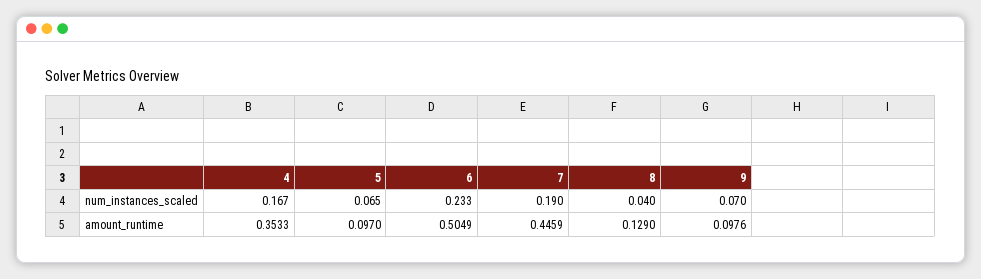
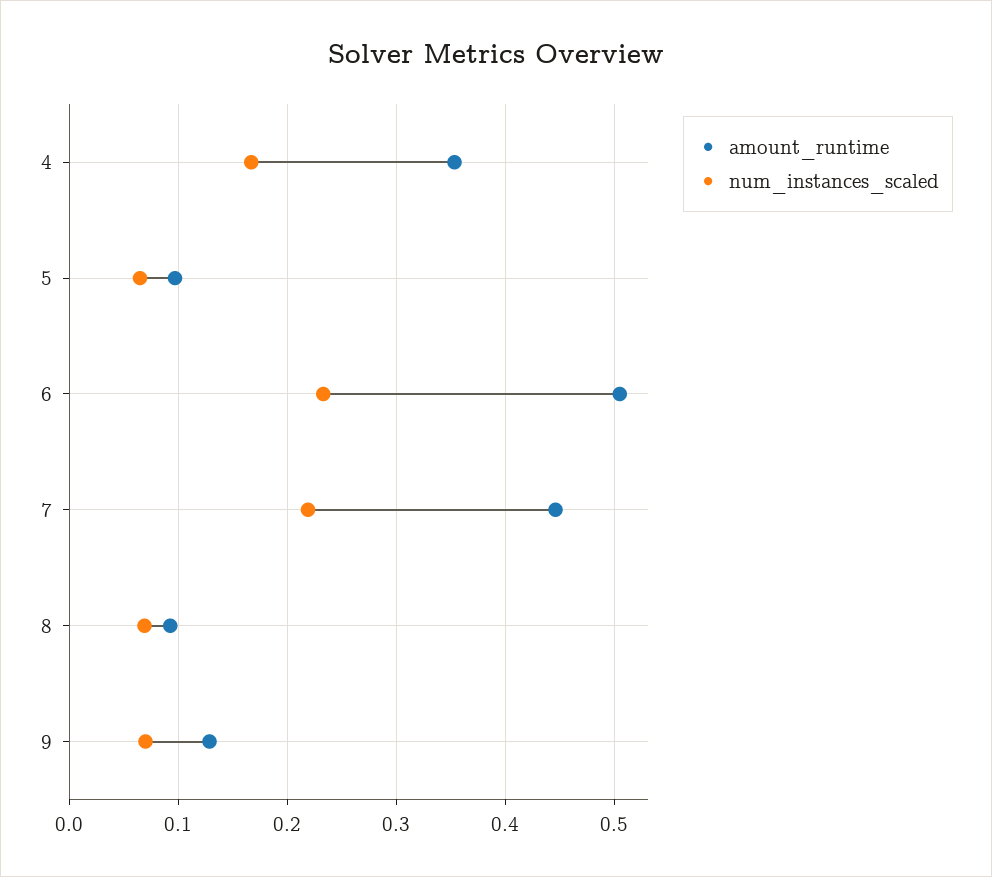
  {
    "num_instances_scaled": {
      "4": 0.167,
      "5": 0.065,
      "6": 0.233,
-     "7": 0.19,
+     "7": 0.22,
-     "8": 0.04,
+     "8": 0.07,
      "9": 0.07
    },
    "amount_runtime": {
      "4": 0.3533,
      "5": 0.097,
      "6": 0.5049,
      "7": 0.4459,
-     "8": 0.129,
+     "8": 0.09,
-     "9": 0.0976
+     "9": 0.13
    }
  }

